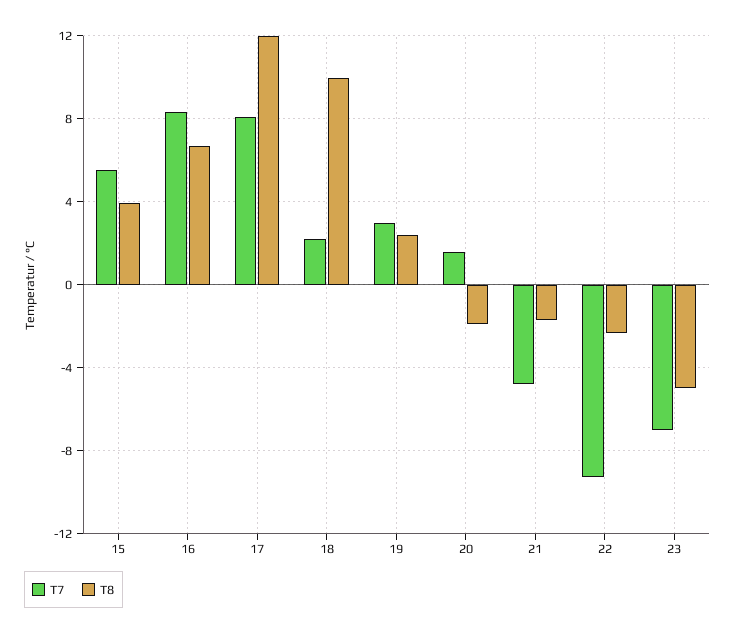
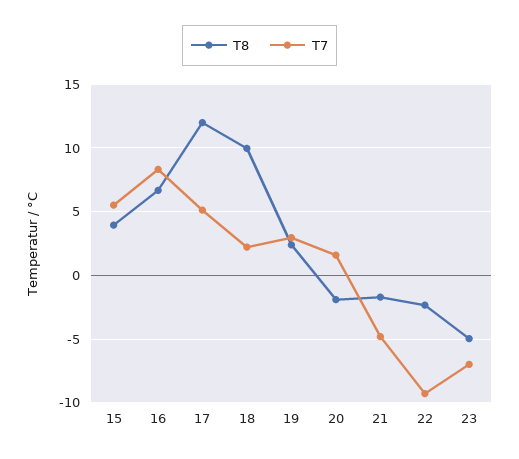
  {
    "T7": {
      "15": 5.5,
      "16": 8.5,
-     "17": 8,
+     "17": 5,
      "18": 2,
      "19": 3,
      "20": 1.5,
      "21": -5,
      "22": -9.5,
      "23": -7
    },
    "T8": {
      "15": 4,
      "16": 6.5,
      "17": 12,
      "18": 10,
      "19": 2.5,
      "20": -2,
      "21": -1.5,
      "22": -2.5,
      "23": -5
    }
  }

